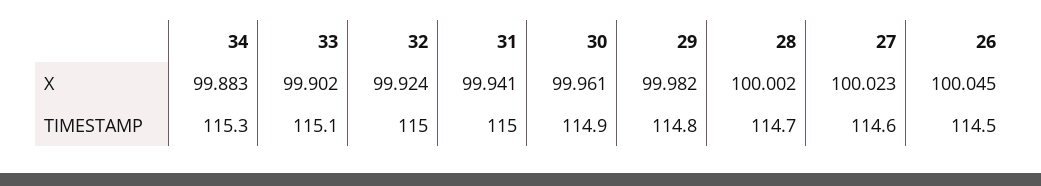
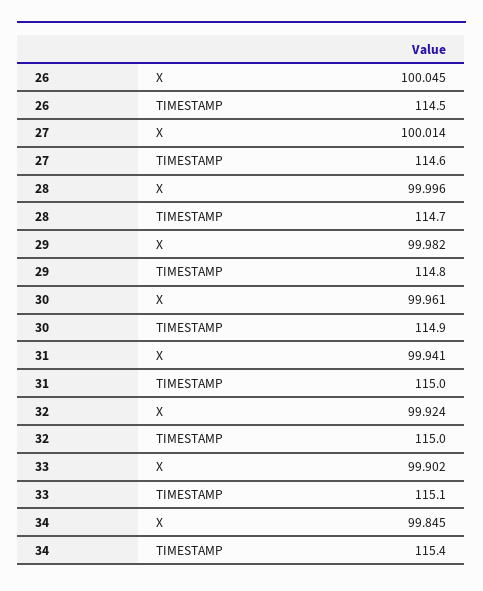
  {
    "34": {
-     "X": 99.883,
+     "X": 99.845,
-     "TIMESTAMP": 115.3
+     "TIMESTAMP": 115.4
    },
    "33": {
      "X": 99.902,
      "TIMESTAMP": 115.1
    },
    "32": {
      "X": 99.924,
      "TIMESTAMP": 115
    },
    "31": {
      "X": 99.941,
      "TIMESTAMP": 115
    },
    "30": {
      "X": 99.961,
      "TIMESTAMP": 114.9
    },
    "29": {
      "X": 99.982,
      "TIMESTAMP": 114.8
    },
    "28": {
-     "X": 100.002,
+     "X": 99.996,
      "TIMESTAMP": 114.7
    },
    "27": {
-     "X": 100.023,
+     "X": 100.014,
      "TIMESTAMP": 114.6
    },
    "26": {
      "X": 100.045,
      "TIMESTAMP": 114.5
    }
  }

